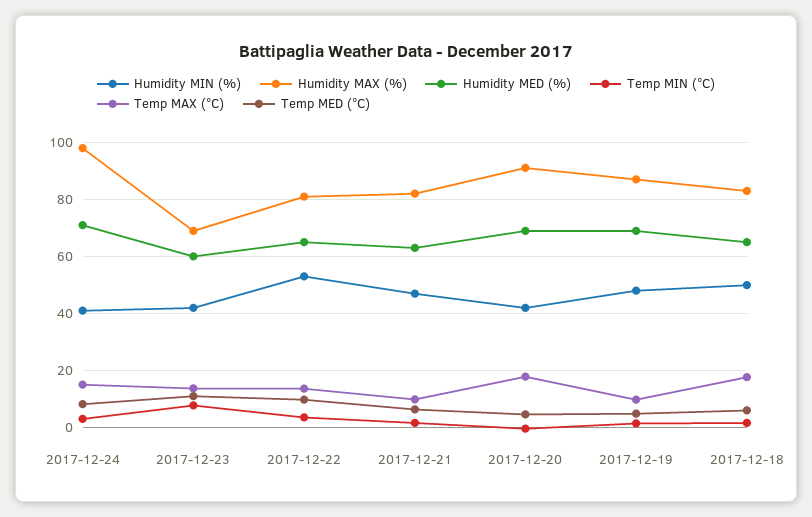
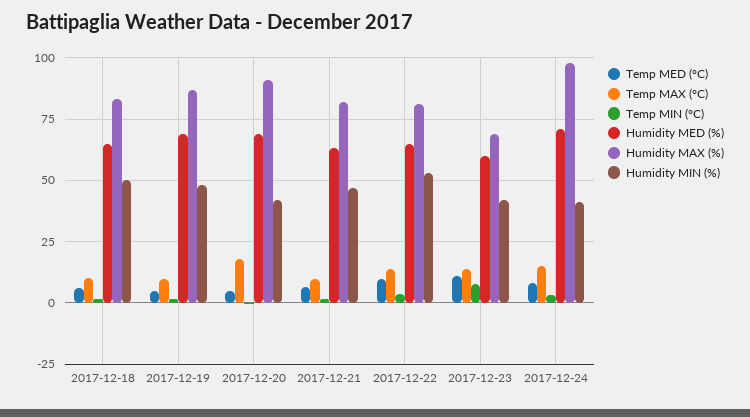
  {
    "Humidity MIN (%)": {
      "2017-12-24": 40,
      "2017-12-23": 42.5,
      "2017-12-22": 52.5,
      "2017-12-21": 47.5,
      "2017-12-20": 42.5,
      "2017-12-19": 47.5,
      "2017-12-18": 50
    },
    "Humidity MAX (%)": {
      "2017-12-24": 97.5,
      "2017-12-23": 70,
      "2017-12-22": 80,
      "2017-12-21": 82.5,
      "2017-12-20": 90,
      "2017-12-19": 87.5,
      "2017-12-18": 82.5
    },
    "Humidity MED (%)": {
      "2017-12-24": 70,
      "2017-12-23": 60,
      "2017-12-22": 65,
      "2017-12-21": 62.5,
      "2017-12-20": 70,
      "2017-12-19": 70,
      "2017-12-18": 65
    },
    "Temp MIN (°C)": {
      "2017-12-24": 2.5,
      "2017-12-23": 7.5,
      "2017-12-22": 2.5,
      "2017-12-21": 2.5,
      "2017-12-20": 0,
      "2017-12-19": 2.5,
      "2017-12-18": 2.5
    },
    "Temp MAX (°C)": {
      "2017-12-24": 15,
      "2017-12-23": 15,
      "2017-12-22": 12.5,
      "2017-12-21": 10,
      "2017-12-20": 17.5,
      "2017-12-19": 10,
-     "2017-12-18": 17.5
+     "2017-12-18": 10
    },
    "Temp MED (°C)": {
      "2017-12-24": 7.5,
      "2017-12-23": 10,
      "2017-12-22": 10,
      "2017-12-21": 7.5,
      "2017-12-20": 5,
      "2017-12-19": 5,
      "2017-12-18": 5
    }
  }

